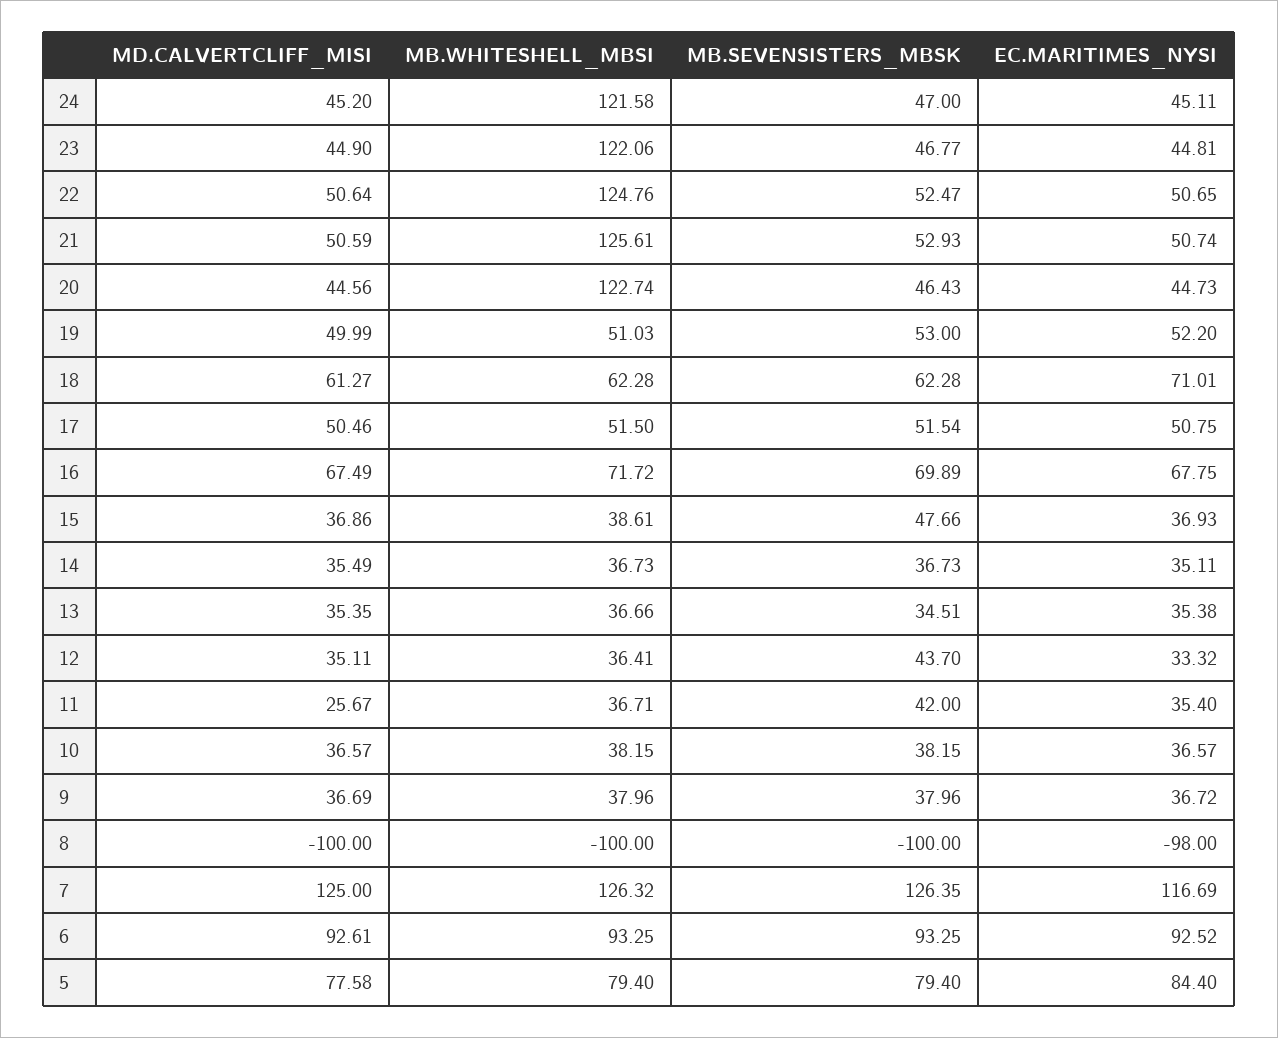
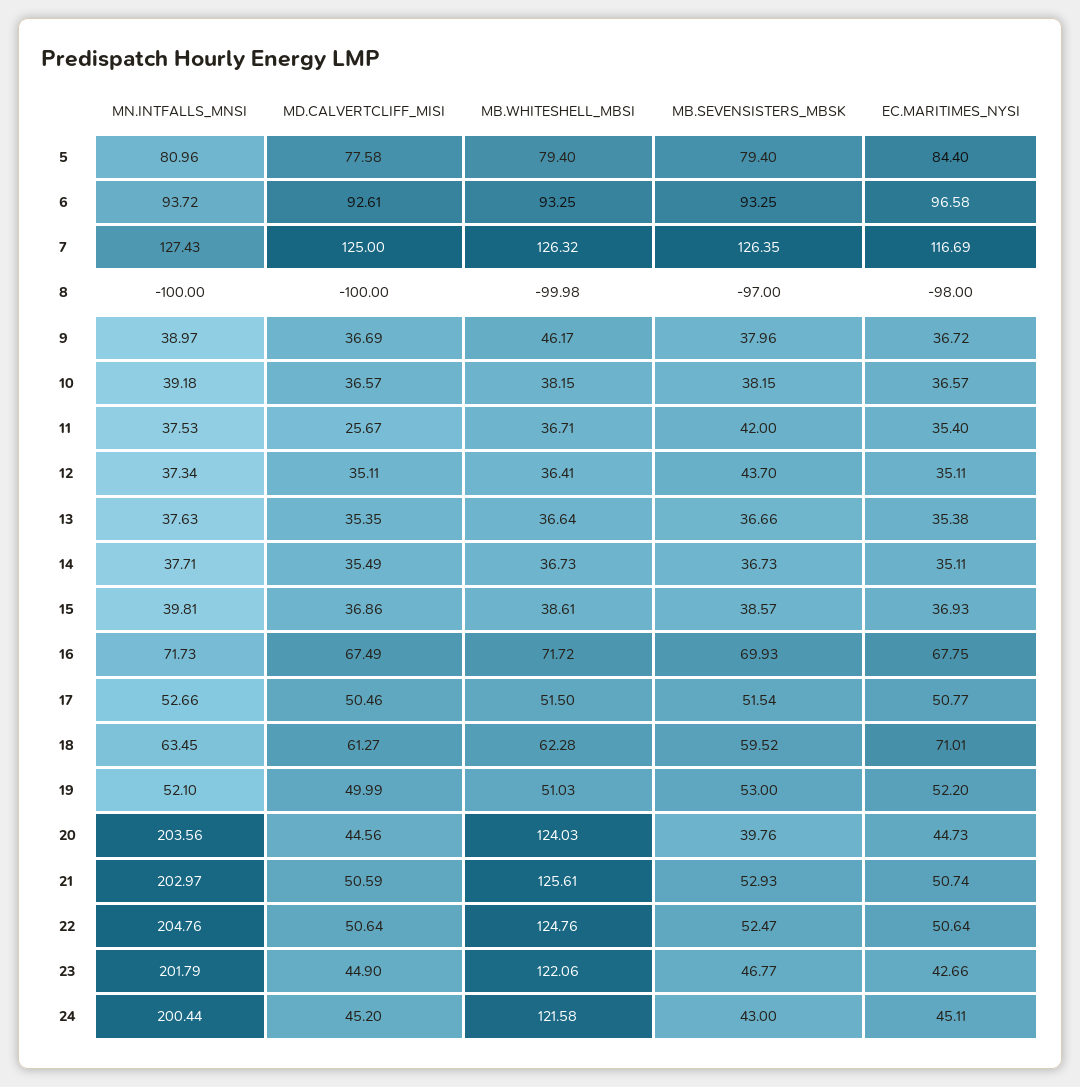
  {
    "MD.CALVERTCLIFF_MISI": {
      "24": 45.2,
      "23": 44.9,
      "22": 50.64,
      "21": 50.59,
      "20": 44.56,
      "19": 49.99,
      "18": 61.27,
      "17": 50.46,
      "16": 67.49,
      "15": 36.86,
      "14": 35.49,
      "13": 35.35,
      "12": 35.11,
      "11": 25.67,
      "10": 36.57,
      "9": 36.69,
      "8": -100,
      "7": 125,
      "6": 92.61,
      "5": 77.58
    },
    "MB.WHITESHELL_MBSI": {
      "24": 121.58,
      "23": 122.06,
      "22": 124.76,
      "21": 125.61,
-     "20": 122.74,
+     "20": 124.03,
      "19": 51.03,
      "18": 62.28,
      "17": 51.5,
      "16": 71.72,
      "15": 38.61,
      "14": 36.73,
-     "13": 36.66,
+     "13": 36.64,
      "12": 36.41,
      "11": 36.71,
      "10": 38.15,
-     "9": 37.96,
+     "9": 46.17,
-     "8": -100,
+     "8": -99.98,
      "7": 126.32,
      "6": 93.25,
      "5": 79.4
    },
    "MB.SEVENSISTERS_MBSK": {
-     "24": 47,
+     "24": 43,
      "23": 46.77,
      "22": 52.47,
      "21": 52.93,
-     "20": 46.43,
+     "20": 39.76,
      "19": 53,
-     "18": 62.28,
+     "18": 59.52,
      "17": 51.54,
-     "16": 69.89,
+     "16": 69.93,
-     "15": 47.66,
+     "15": 38.57,
      "14": 36.73,
-     "13": 34.51,
+     "13": 36.66,
      "12": 43.7,
      "11": 42,
      "10": 38.15,
      "9": 37.96,
-     "8": -100,
+     "8": -97,
      "7": 126.35,
      "6": 93.25,
      "5": 79.4
    },
    "EC.MARITIMES_NYSI": {
      "24": 45.11,
-     "23": 44.81,
+     "23": 42.66,
-     "22": 50.65,
+     "22": 50.64,
      "21": 50.74,
      "20": 44.73,
      "19": 52.2,
      "18": 71.01,
-     "17": 50.75,
+     "17": 50.77,
      "16": 67.75,
      "15": 36.93,
      "14": 35.11,
      "13": 35.38,
-     "12": 33.32,
+     "12": 35.11,
      "11": 35.4,
      "10": 36.57,
      "9": 36.72,
      "8": -98,
      "7": 116.69,
-     "6": 92.52,
+     "6": 96.58,
      "5": 84.4
-   }
+   },
+   "MN.INTFALLS_MNSI": {
+     "5": 80.96,
+     "6": 93.72,
+     "7": 127.43,
+     "8": -100,
+     "9": 38.97,
+     "10": 39.18,
+     "11": 37.53,
+     "12": 37.34,
+     "13": 37.63,
+     "14": 37.71,
+     "15": 39.81,
+     "16": 71.73,
+     "17": 52.66,
+     "18": 63.45,
+     "19": 52.1,
+     "20": 203.56,
+     "21": 202.97,
+     "22": 204.76,
+     "23": 201.79,
+     "24": 200.44
+   }
  }

